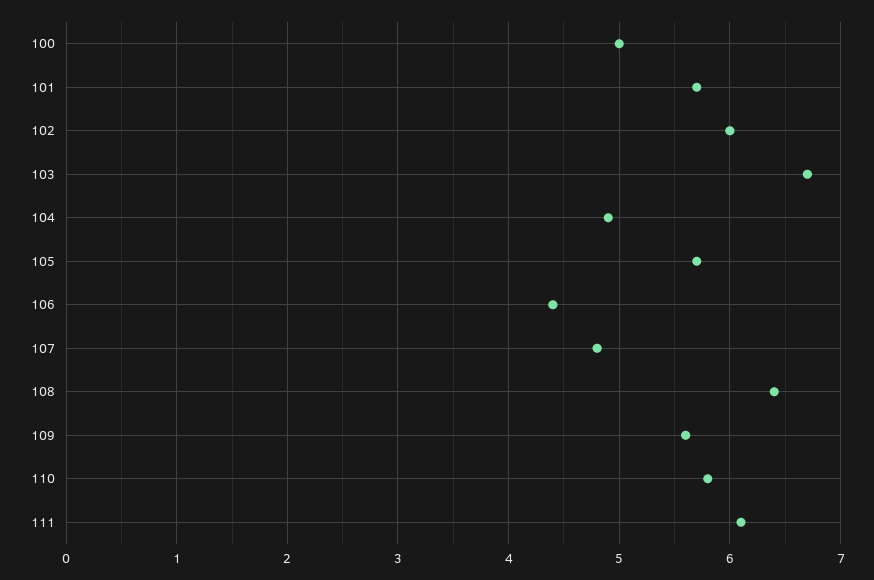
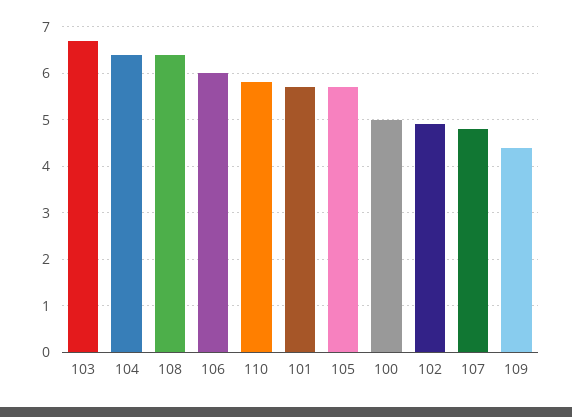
  {
    "100": 5,
    "101": 5.7,
-   "102": 6,
+   "102": 5,
    "103": 6.7,
-   "104": 4.9,
+   "104": 6.5,
    "105": 5.7,
-   "106": 4.4,
+   "106": 6,
    "107": 4.8,
    "108": 6.4,
-   "109": 5.6,
+   "109": 4.5,
-   "110": 5.8,
+   "110": 5.8
-   "111": 6.1
  }

